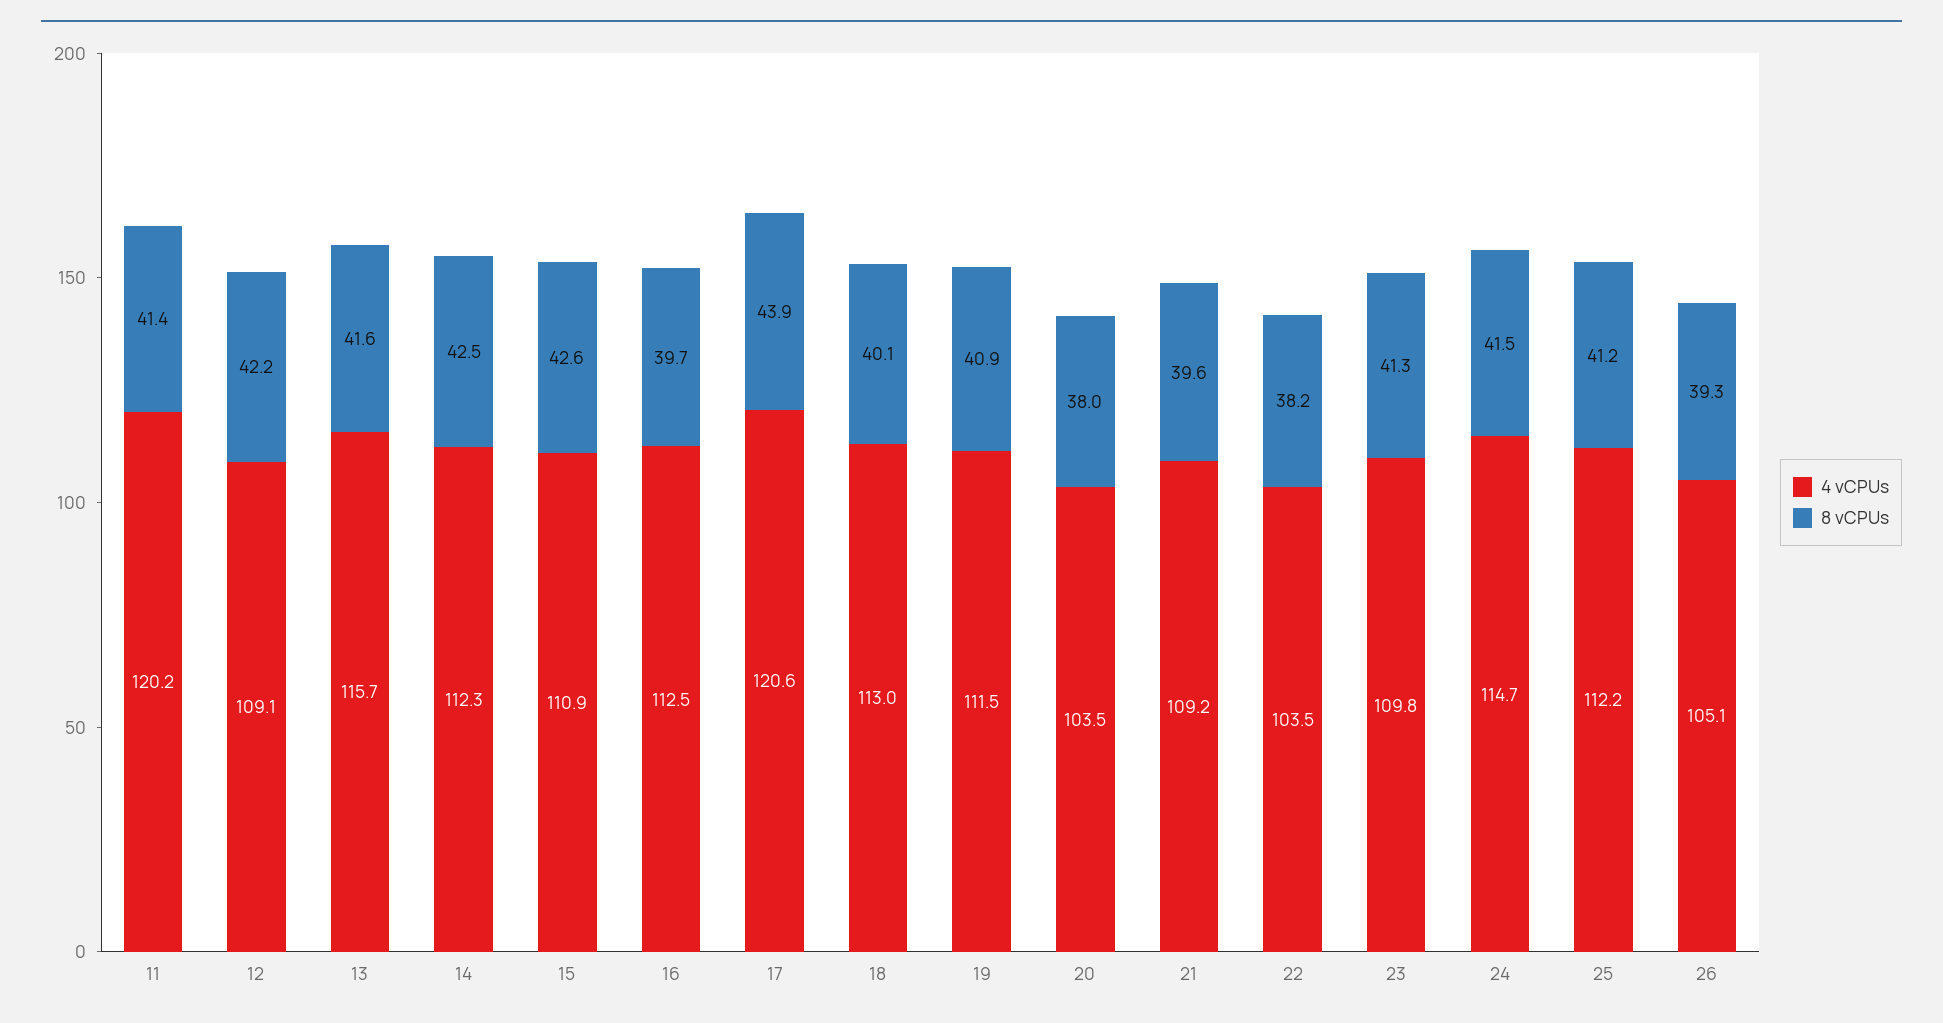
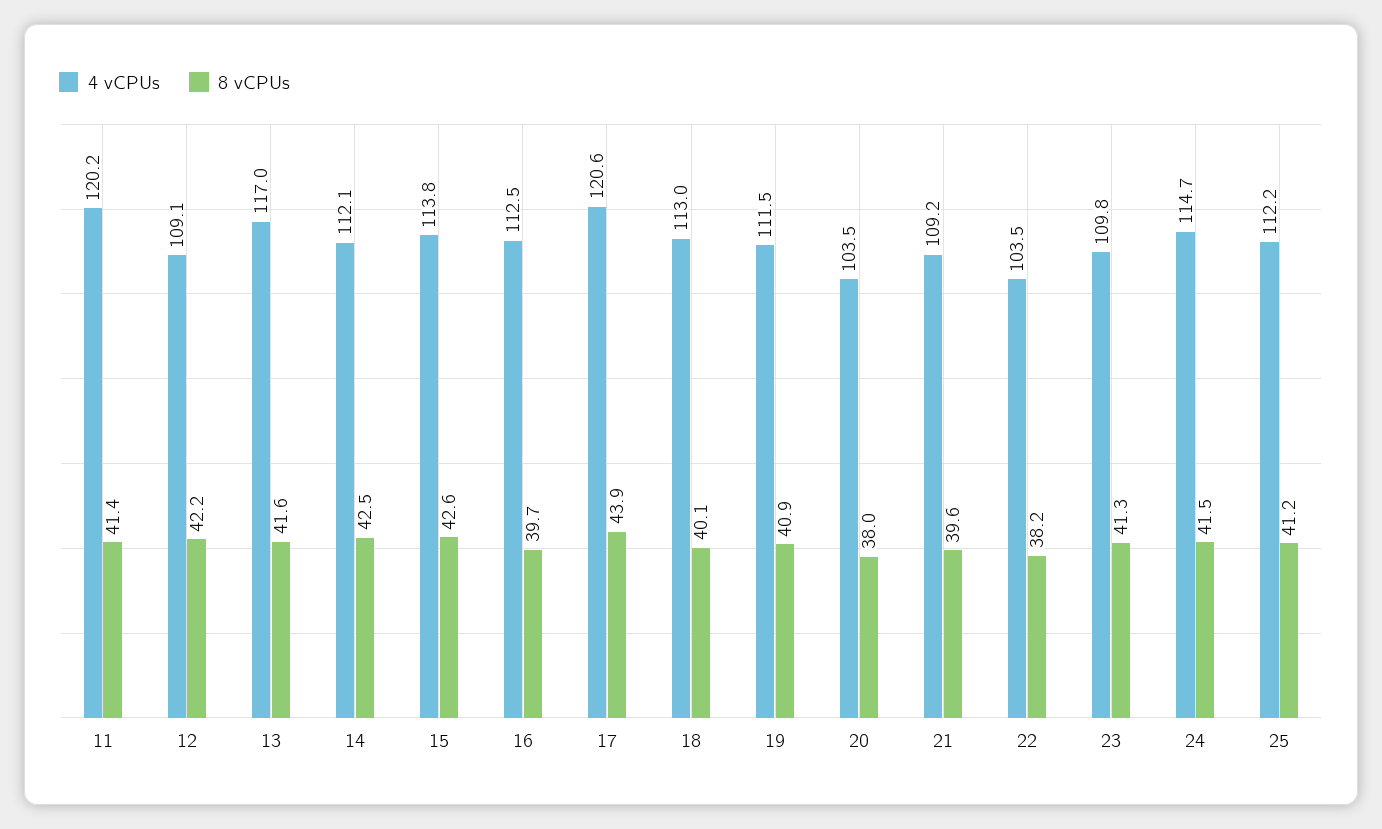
  {
    "4 vCPUs": {
      "11": 120.2,
      "12": 109.1,
-     "13": 115.7,
+     "13": 117,
-     "14": 112.3,
+     "14": 112.1,
-     "15": 110.9,
+     "15": 113.8,
      "16": 112.5,
      "17": 120.6,
      "18": 113,
      "19": 111.5,
      "20": 103.5,
      "21": 109.2,
      "22": 103.5,
      "23": 109.8,
      "24": 114.7,
-     "25": 112.2,
+     "25": 112.2
-     "26": 105.1
    },
    "8 vCPUs": {
      "11": 41.4,
      "12": 42.2,
      "13": 41.6,
      "14": 42.5,
      "15": 42.6,
      "16": 39.7,
      "17": 43.9,
      "18": 40.1,
      "19": 40.9,
      "20": 38,
      "21": 39.6,
      "22": 38.2,
      "23": 41.3,
      "24": 41.5,
-     "25": 41.2,
+     "25": 41.2
-     "26": 39.3
    }
  }

